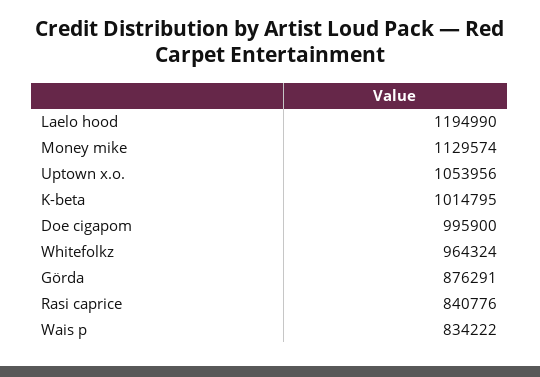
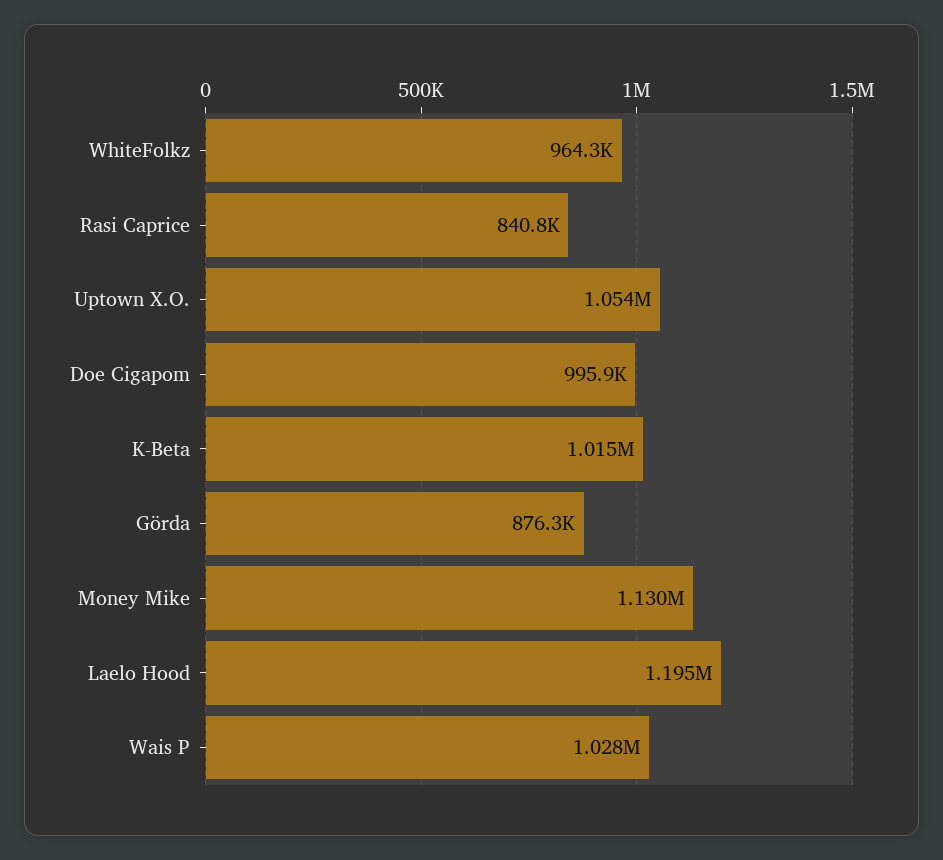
  {
    "Laelo hood": 1194990,
    "Money mike": 1129574,
    "Uptown x.o.": 1053956,
    "K-beta": 1014795,
    "Doe cigapom": 995900,
    "Whitefolkz": 964324,
    "Görda": 876291,
    "Rasi caprice": 840776,
-   "Wais p": 834222
+   "Wais p": 1028000
  }

